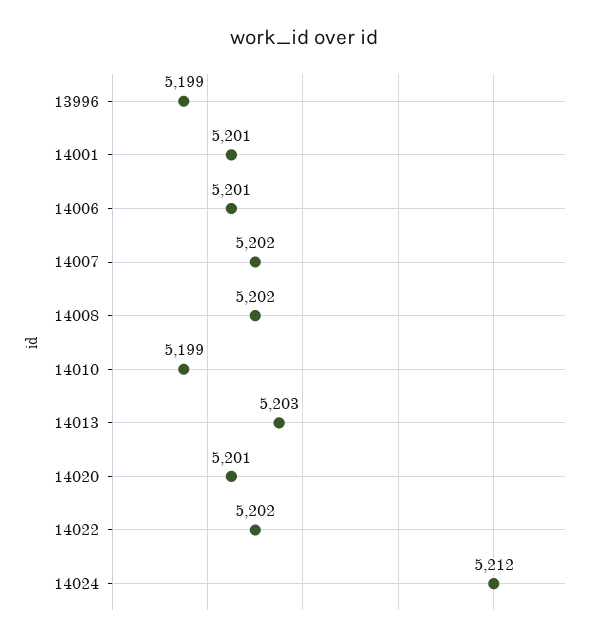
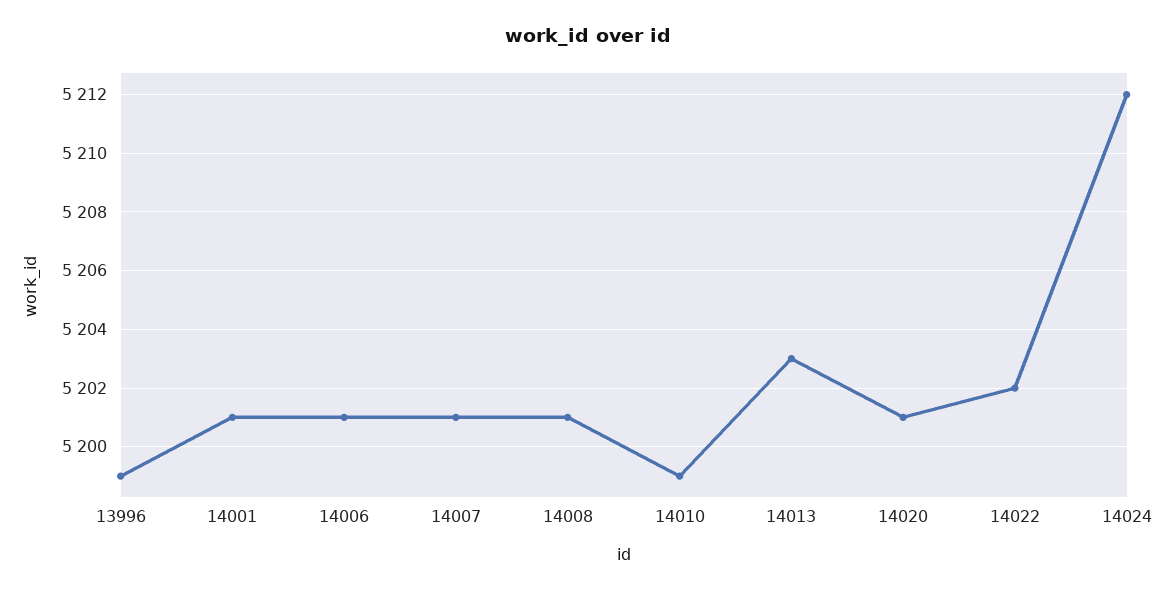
  {
    "13996": 5199,
    "14001": 5201,
    "14006": 5201,
-   "14007": 5202,
+   "14007": 5201,
-   "14008": 5202,
+   "14008": 5201,
    "14010": 5199,
    "14013": 5203,
    "14020": 5201,
    "14022": 5202,
    "14024": 5212
  }

